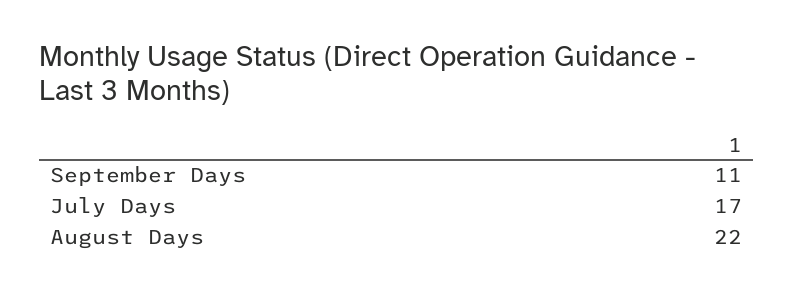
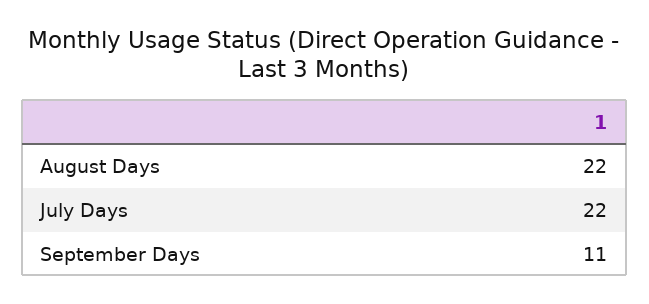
  {
    "September Days": 11,
-   "July Days": 17,
+   "July Days": 22,
    "August Days": 22
  }

